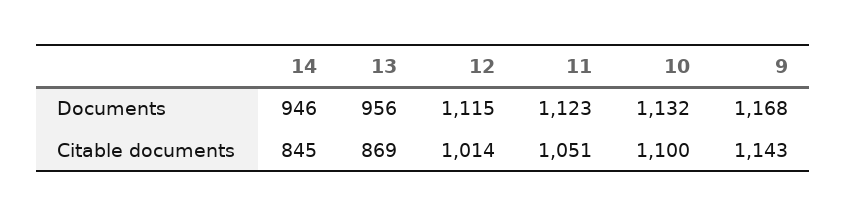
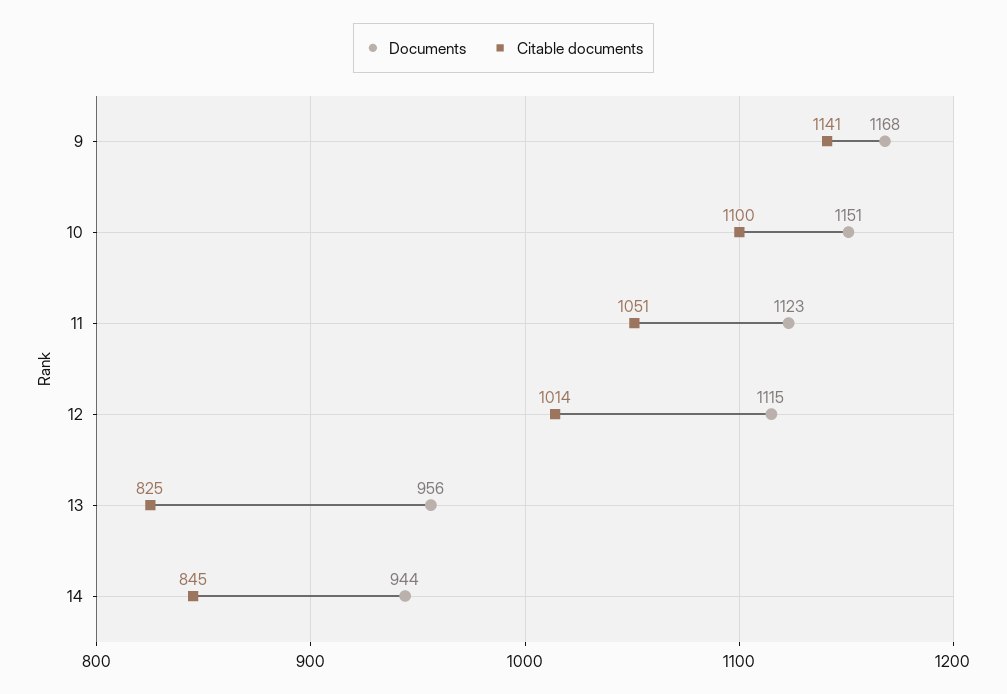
  {
    "Documents": {
-     "14": 946,
+     "14": 944,
      "13": 956,
      "12": 1115,
      "11": 1123,
-     "10": 1132,
+     "10": 1151,
      "9": 1168
    },
    "Citable documents": {
      "14": 845,
-     "13": 869,
+     "13": 825,
      "12": 1014,
      "11": 1051,
      "10": 1100,
-     "9": 1143
+     "9": 1141
    }
  }

